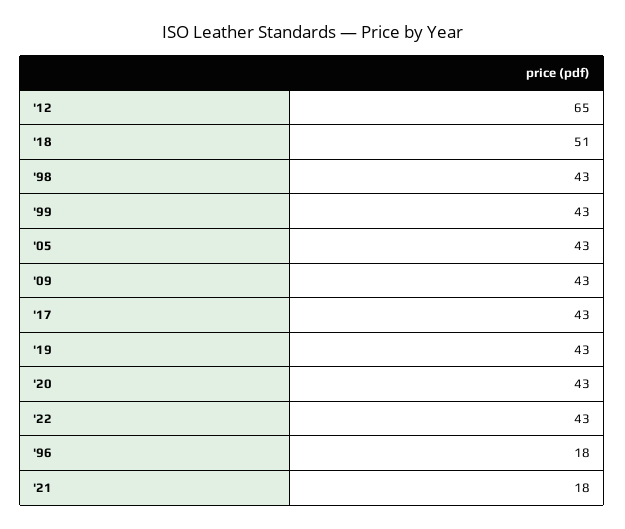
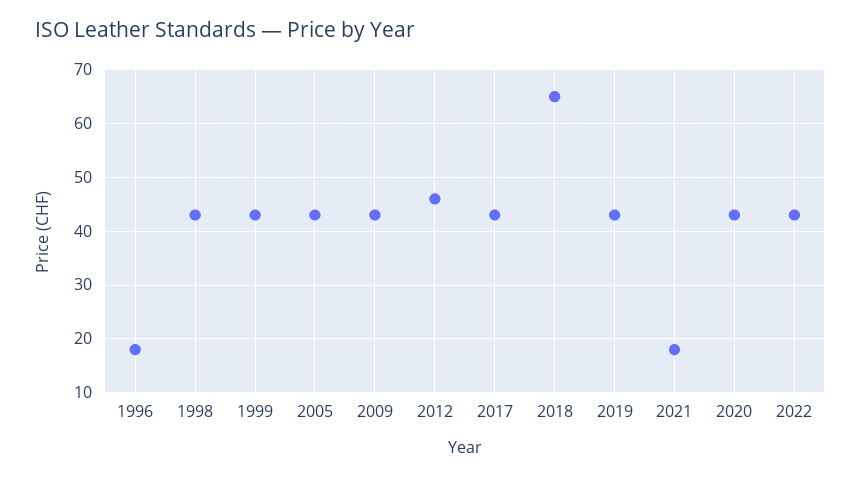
  {
-   "'12": 65,
+   "'12": 45,
-   "'18": 51,
+   "'18": 65,
    "'98": 43,
    "'99": 43,
    "'05": 43,
    "'09": 43,
    "'17": 43,
    "'19": 43,
    "'20": 43,
    "'22": 43,
    "'96": 18,
    "'21": 18
  }

